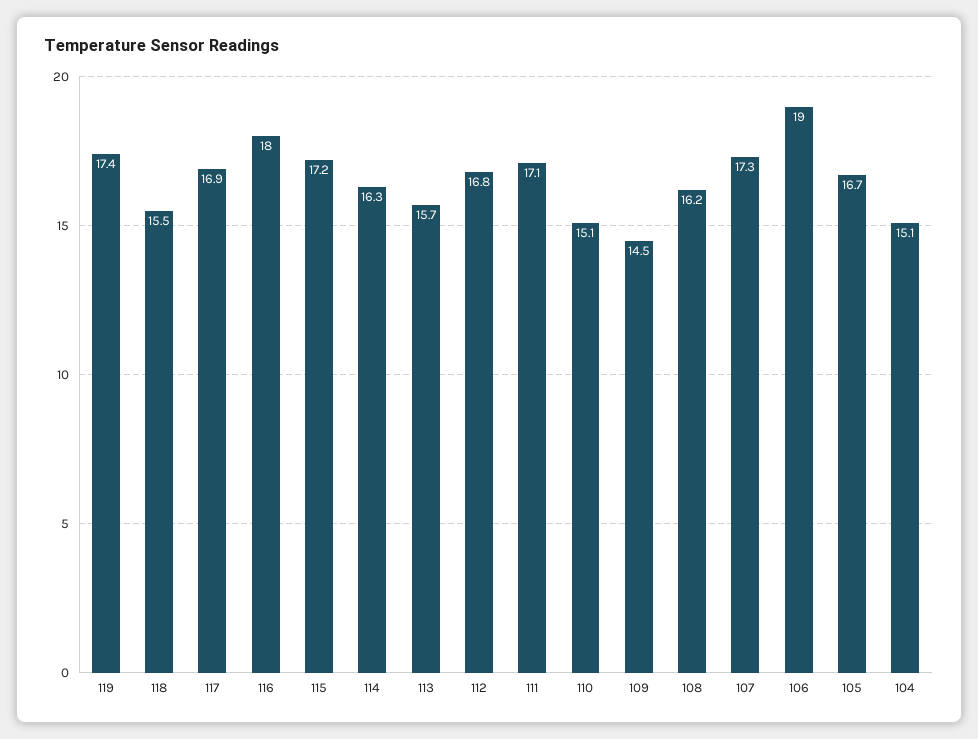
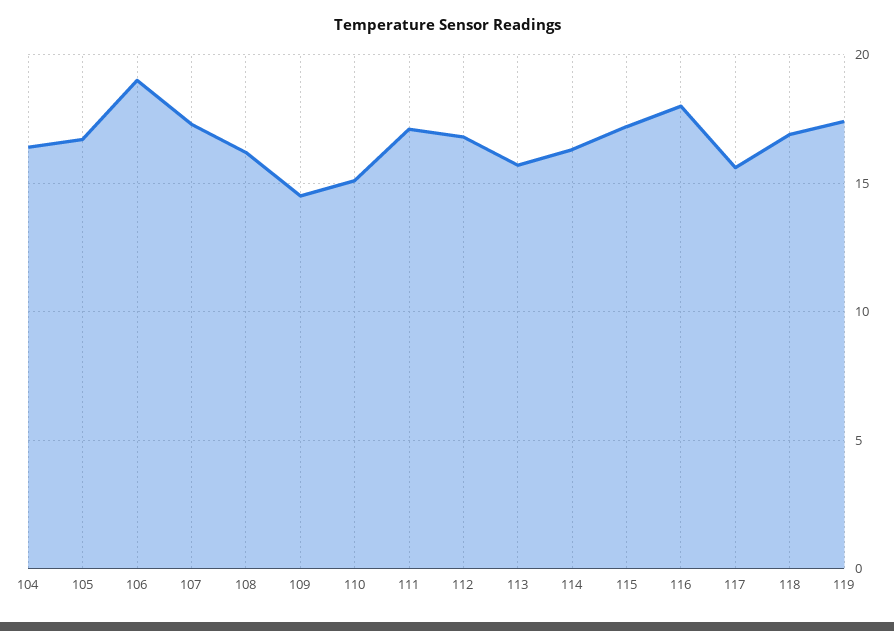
  {
    "119": 17.4,
-   "118": 15.5,
+   "118": 17,
-   "117": 16.9,
+   "117": 15.5,
    "116": 18,
    "115": 17.2,
    "114": 16.3,
    "113": 15.7,
    "112": 16.8,
    "111": 17.1,
    "110": 15.1,
    "109": 14.5,
    "108": 16.2,
    "107": 17.3,
    "106": 19,
    "105": 16.7,
-   "104": 15.1
+   "104": 16.5
  }

